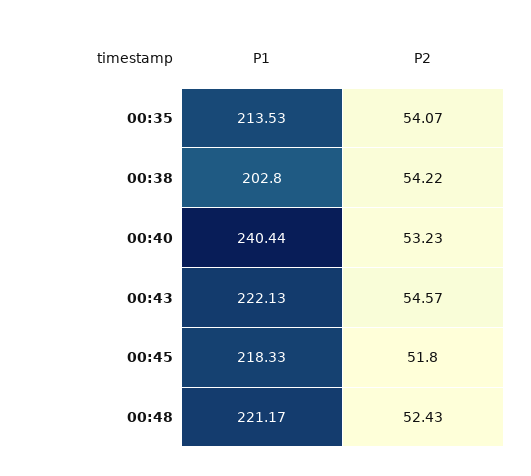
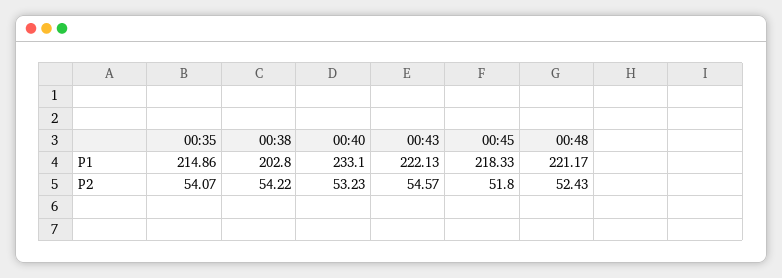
  {
    "P1": {
-     "00:35": 213.53,
+     "00:35": 214.86,
      "00:38": 202.8,
-     "00:40": 240.44,
+     "00:40": 233.1,
      "00:43": 222.13,
      "00:45": 218.33,
      "00:48": 221.17
    },
    "P2": {
      "00:35": 54.07,
      "00:38": 54.22,
      "00:40": 53.23,
      "00:43": 54.57,
      "00:45": 51.8,
      "00:48": 52.43
    }
  }

